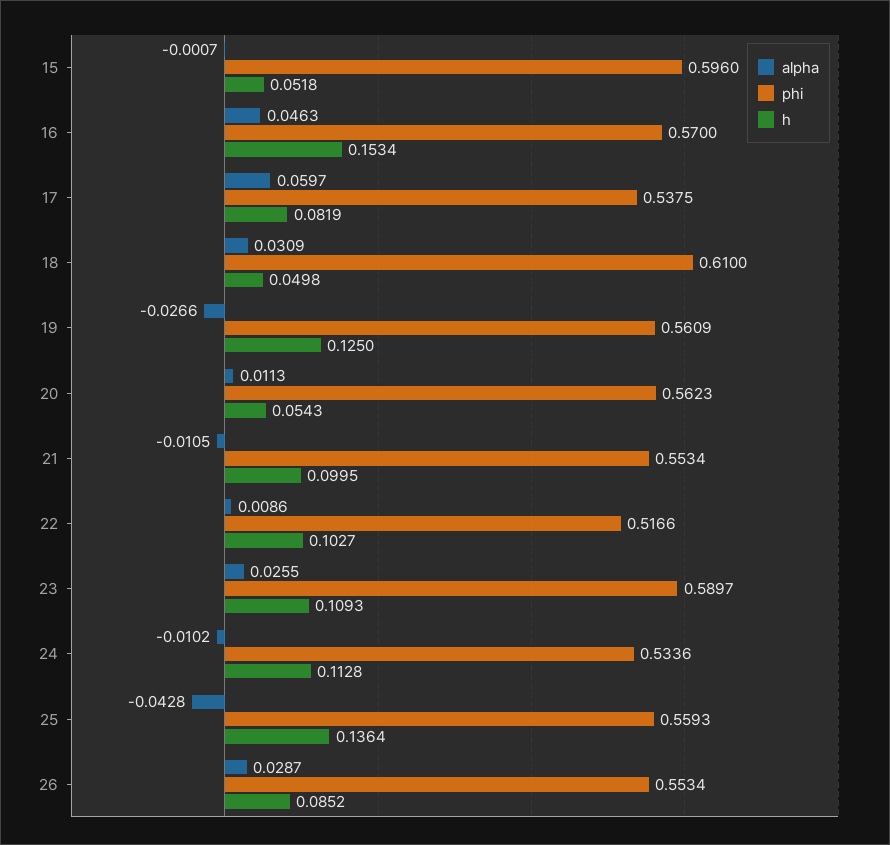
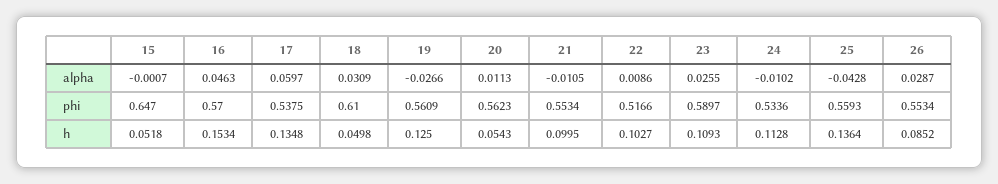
  {
    "alpha": {
      "15": -0.0007,
      "16": 0.0463,
      "17": 0.0597,
      "18": 0.0309,
      "19": -0.0266,
      "20": 0.0113,
      "21": -0.0105,
      "22": 0.0086,
      "23": 0.0255,
      "24": -0.0102,
      "25": -0.0428,
      "26": 0.0287
    },
    "phi": {
-     "15": 0.596,
+     "15": 0.647,
      "16": 0.57,
      "17": 0.5375,
      "18": 0.61,
      "19": 0.5609,
      "20": 0.5623,
      "21": 0.5534,
      "22": 0.5166,
      "23": 0.5897,
      "24": 0.5336,
      "25": 0.5593,
      "26": 0.5534
    },
    "h": {
      "15": 0.0518,
      "16": 0.1534,
-     "17": 0.0819,
+     "17": 0.1348,
      "18": 0.0498,
      "19": 0.125,
      "20": 0.0543,
      "21": 0.0995,
      "22": 0.1027,
      "23": 0.1093,
      "24": 0.1128,
      "25": 0.1364,
      "26": 0.0852
    }
  }

